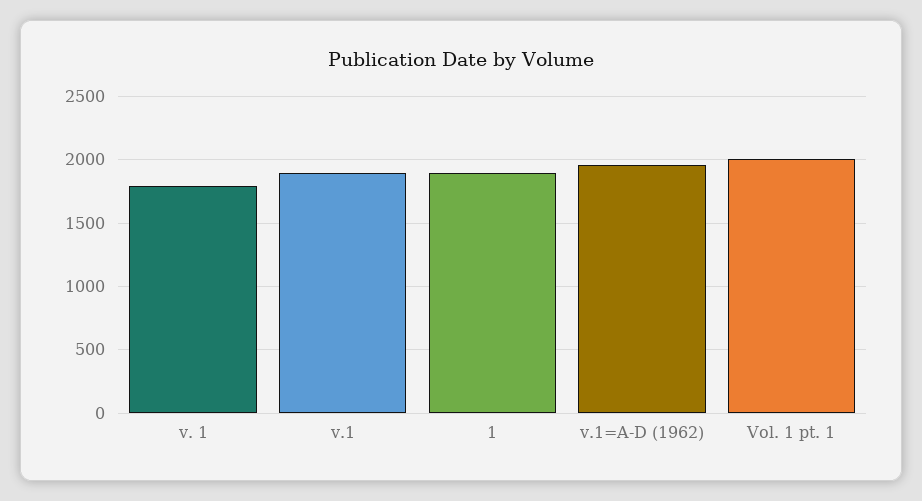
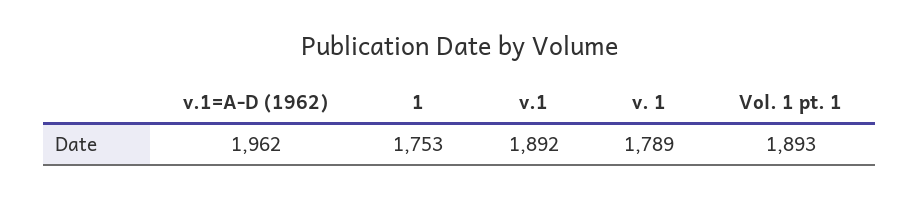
  {
    "v. 1": 1789,
    "v.1": 1892,
-   "1": 1900,
+   "1": 1753,
    "v.1=A-D (1962)": 1962,
-   "Vol. 1 pt. 1": 2000
+   "Vol. 1 pt. 1": 1893
  }

